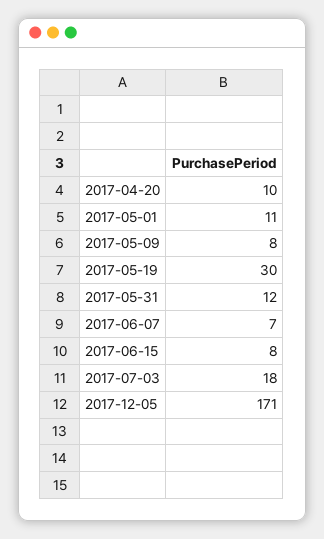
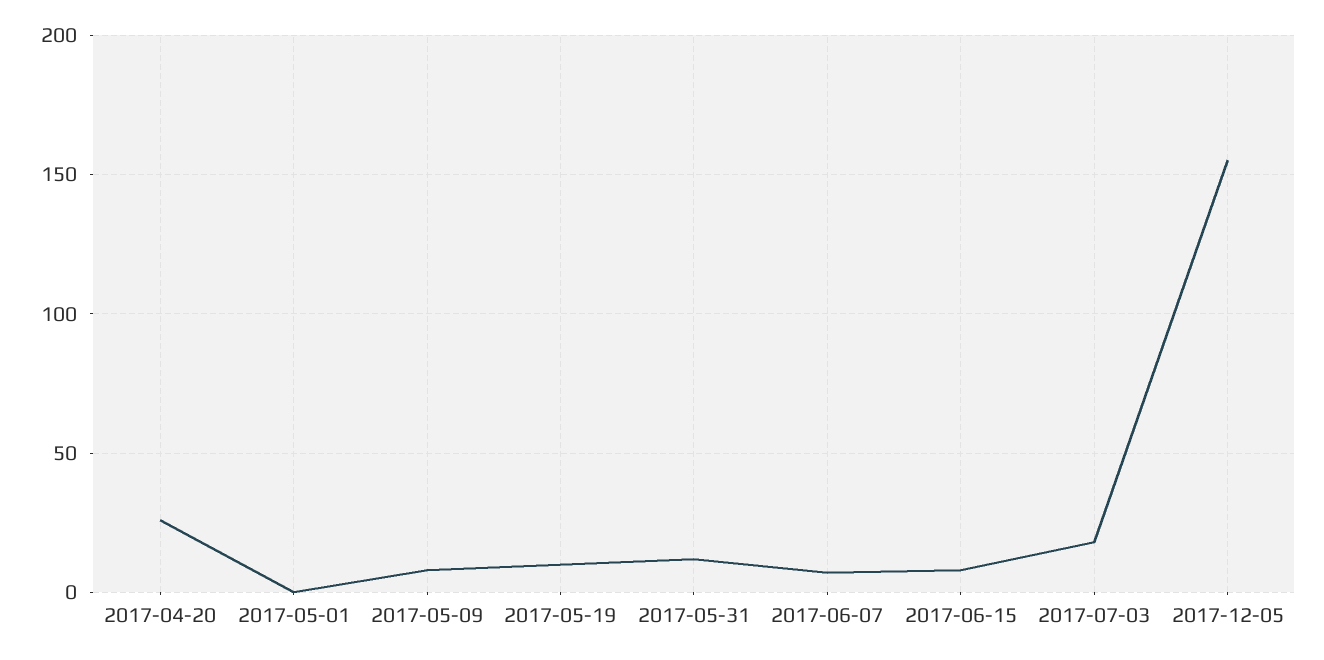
  {
-   "2017-04-20": 10,
+   "2017-04-20": 25,
-   "2017-05-01": 11,
+   "2017-05-01": 0,
    "2017-05-09": 8,
-   "2017-05-19": 30,
+   "2017-05-19": 10,
    "2017-05-31": 12,
    "2017-06-07": 7,
    "2017-06-15": 8,
    "2017-07-03": 18,
-   "2017-12-05": 171
+   "2017-12-05": 155
  }

